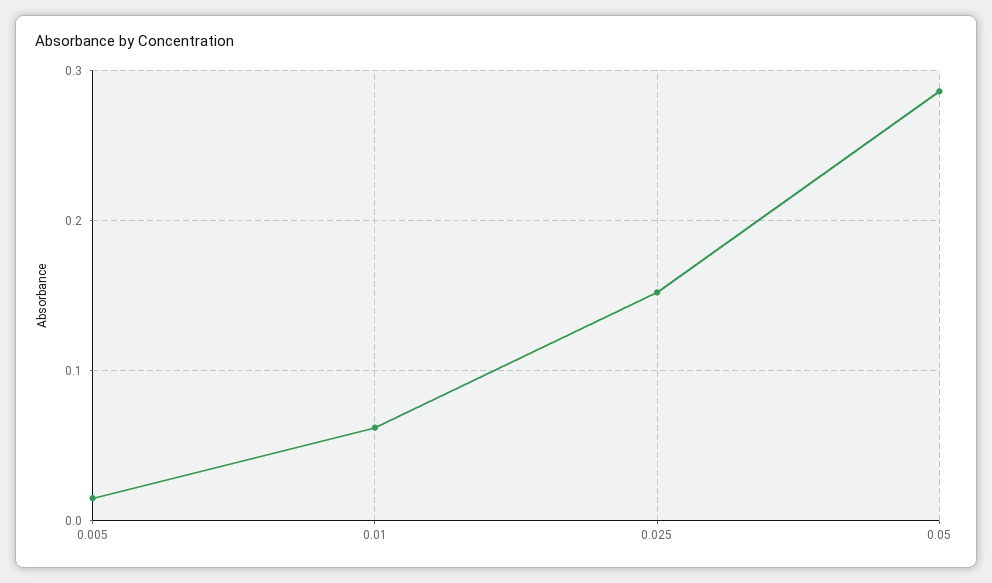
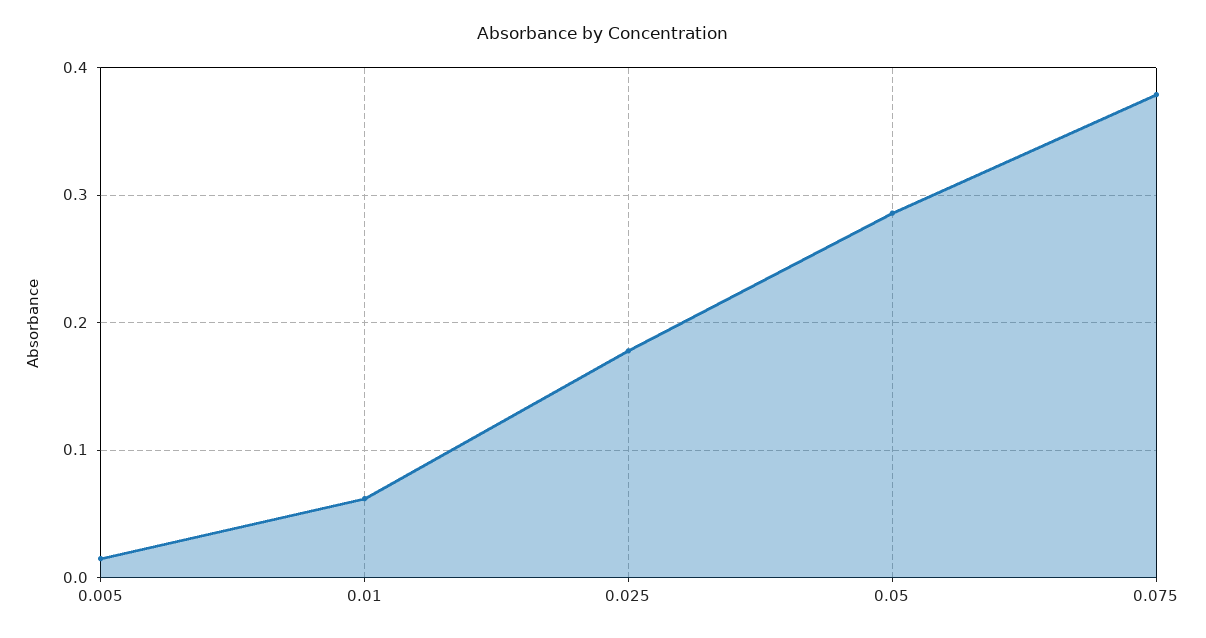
  {
    "0.005": 0.02,
    "0.01": 0.06,
-   "0.025": 0.15,
+   "0.025": 0.18,
-   "0.05": 0.29
+   "0.05": 0.29,
+   "0.075": 0.38
  }

